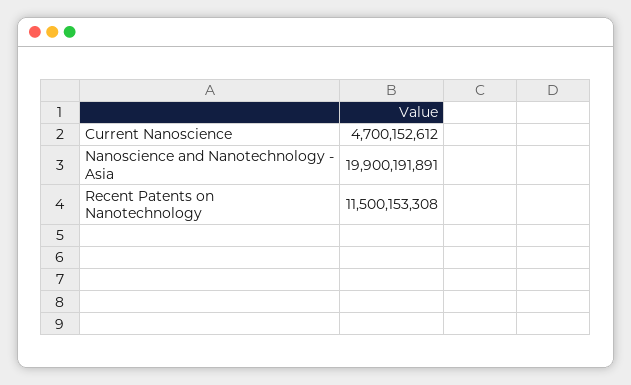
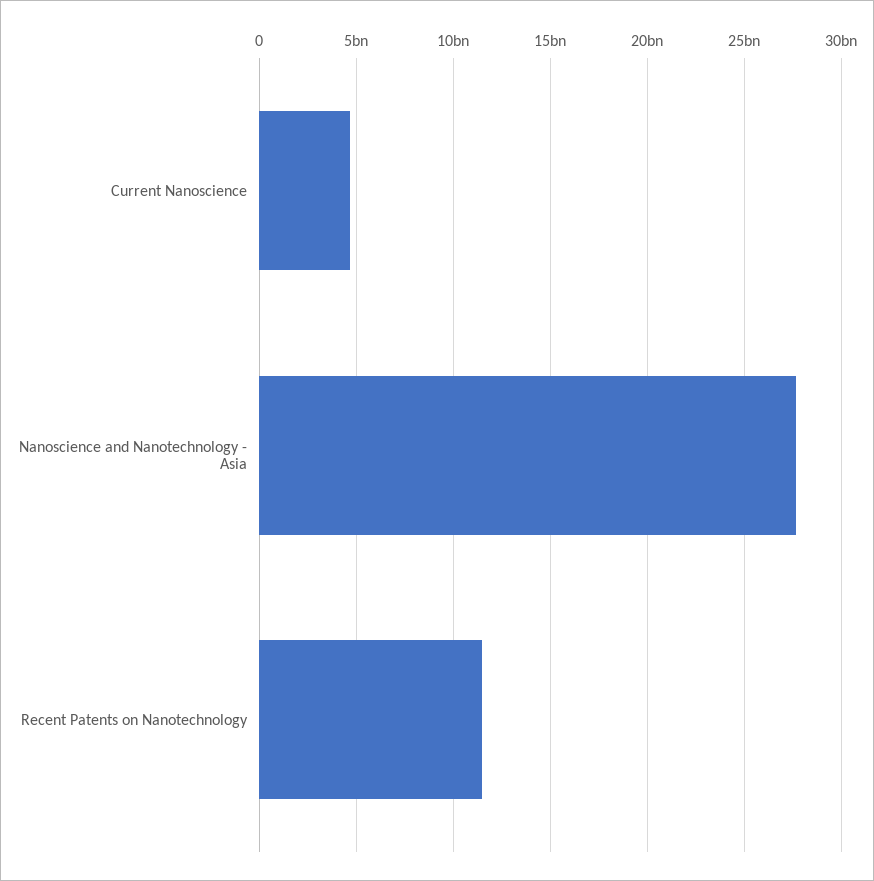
  {
    "Current Nanoscience": 4700152612,
-   "Nanoscience and Nanotechnology - Asia": 19900191891,
+   "Nanoscience and Nanotechnology - Asia": 27500000000,
    "Recent Patents on Nanotechnology": 11500153308
  }

